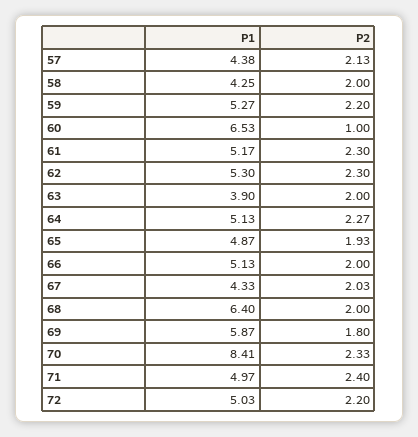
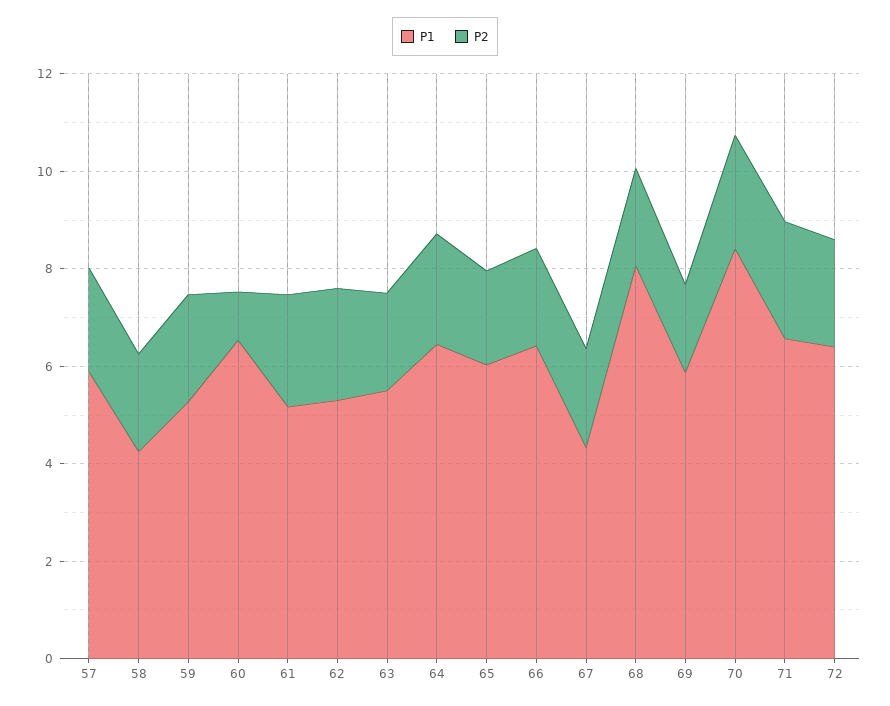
  {
    "P1": {
-     "57": 4.38,
+     "57": 6,
      "58": 4.25,
      "59": 5.27,
      "60": 6.53,
      "61": 5.17,
      "62": 5.3,
-     "63": 3.9,
+     "63": 5.5,
-     "64": 5.13,
+     "64": 6.5,
-     "65": 4.87,
+     "65": 6,
-     "66": 5.13,
+     "66": 6.5,
      "67": 4.33,
-     "68": 6.4,
+     "68": 8,
      "69": 5.87,
      "70": 8.41,
-     "71": 4.97,
+     "71": 6.5,
-     "72": 5.03
+     "72": 6.5
    },
    "P2": {
      "57": 2.13,
      "58": 2,
      "59": 2.2,
      "60": 1,
      "61": 2.3,
      "62": 2.3,
      "63": 2,
      "64": 2.27,
      "65": 1.93,
      "66": 2,
      "67": 2.03,
      "68": 2,
      "69": 1.8,
      "70": 2.33,
      "71": 2.4,
      "72": 2.2
    }
  }

